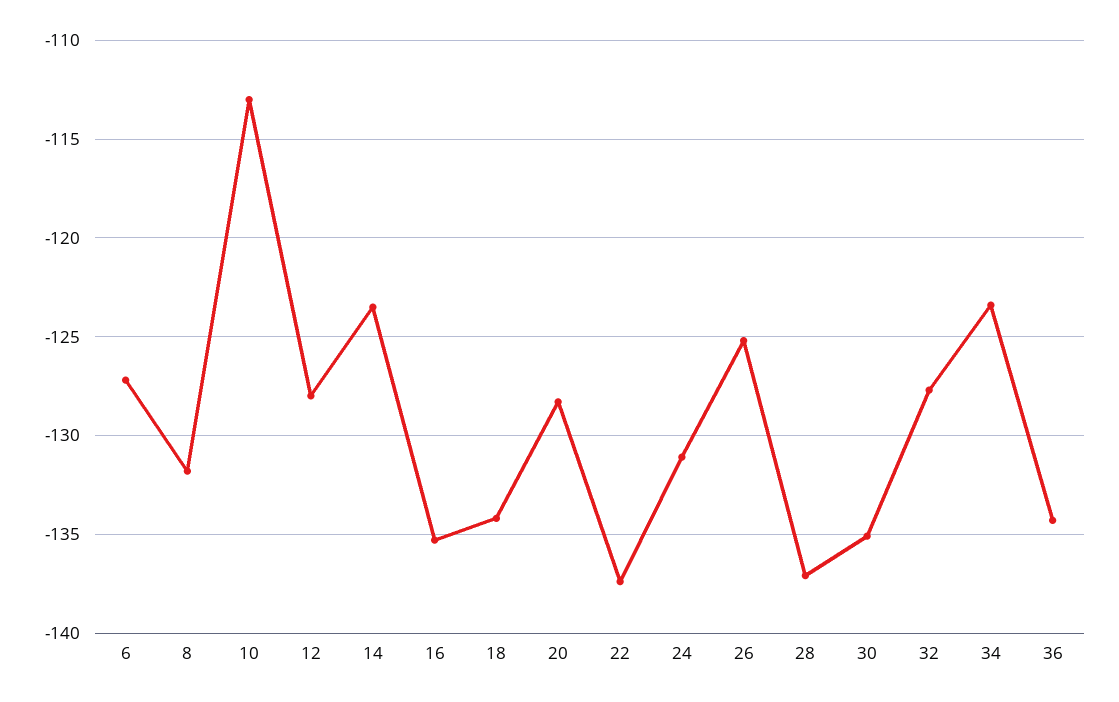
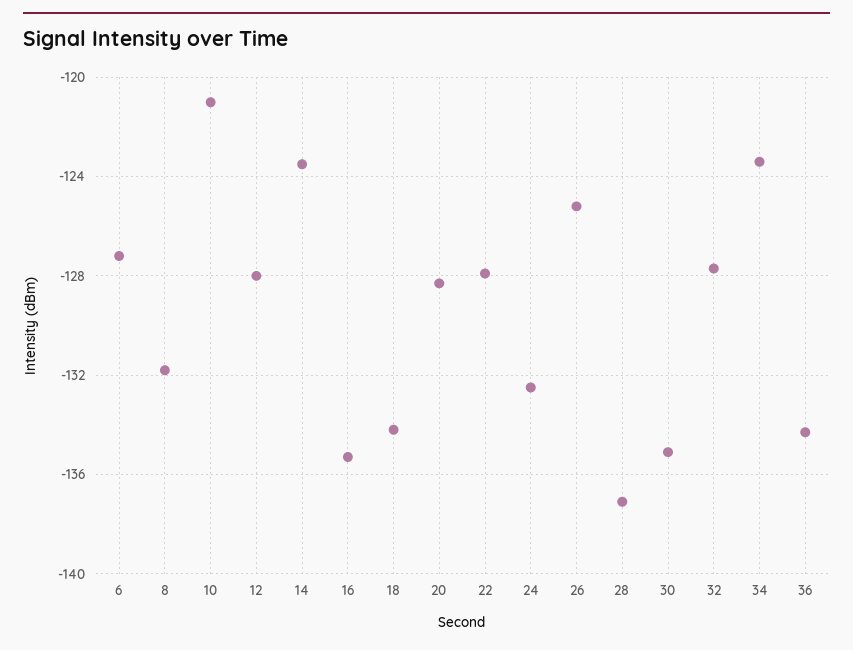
  {
    "6": -127,
    "8": -132,
-   "10": -113,
+   "10": -121,
    "12": -128,
    "14": -123.5,
    "16": -135.5,
    "18": -134,
    "20": -128.5,
-   "22": -137.5,
+   "22": -128,
-   "24": -131,
+   "24": -132.5,
    "26": -125,
    "28": -137,
    "30": -135,
    "32": -127.5,
    "34": -123.5,
    "36": -134.5
  }

